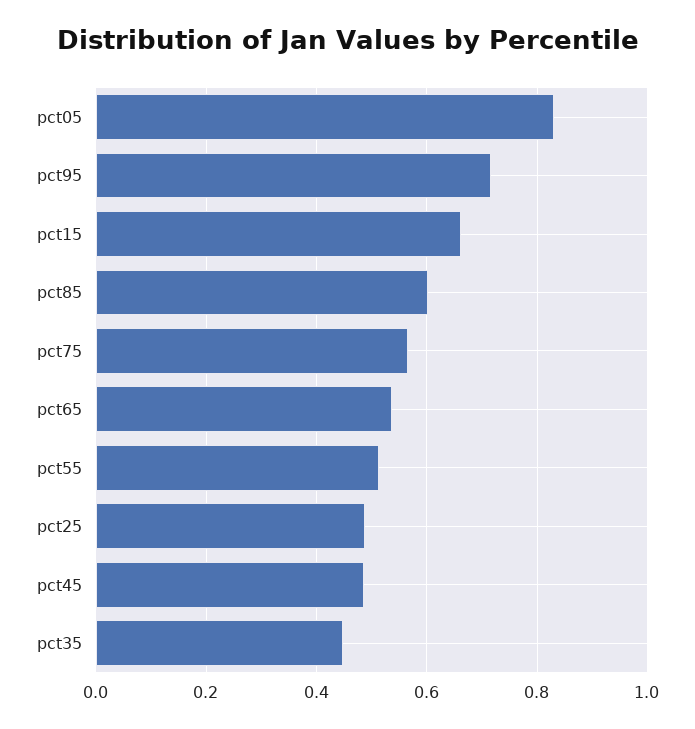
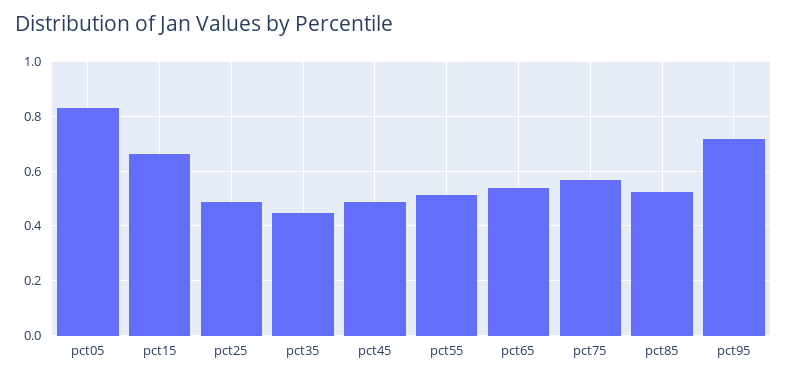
  {
    "pct05": 0.84,
    "pct95": 0.72,
    "pct15": 0.66,
-   "pct85": 0.6,
+   "pct85": 0.525,
    "pct75": 0.56,
    "pct65": 0.54,
    "pct55": 0.52,
    "pct25": 0.48,
    "pct45": 0.48,
    "pct35": 0.44
  }

